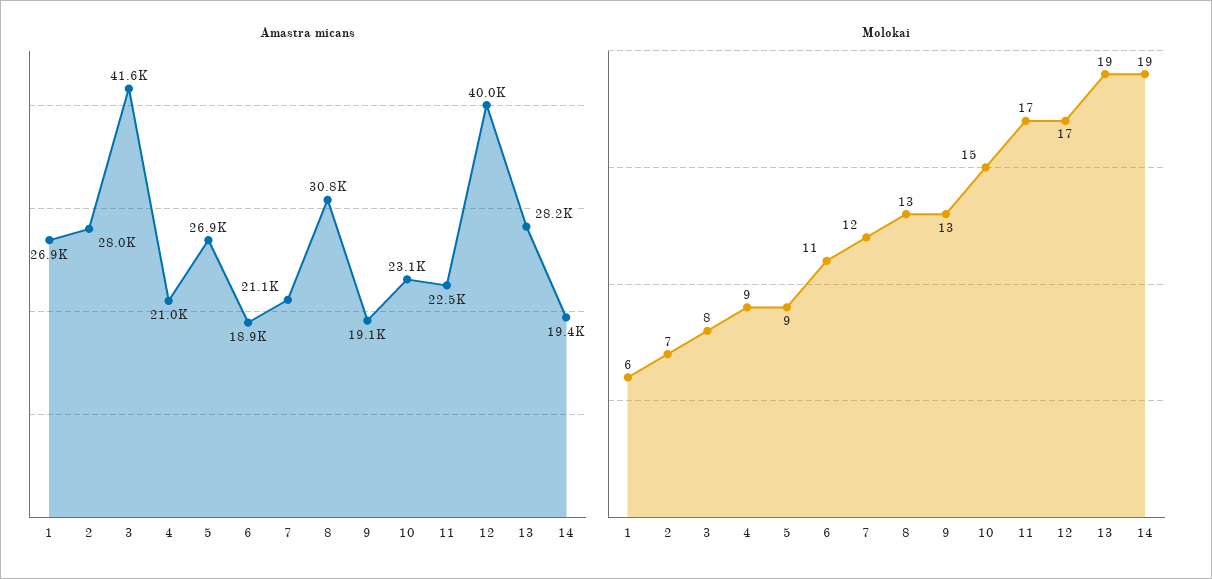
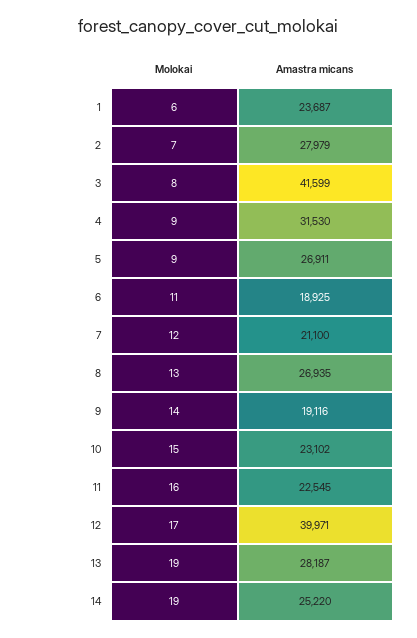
  {
    "Amastra micans": {
-     "1": 26900,
+     "1": 23687,
      "2": 27979,
      "3": 41599,
-     "4": 21000,
+     "4": 31530,
      "5": 26911,
      "6": 18925,
      "7": 21100,
-     "8": 30800,
+     "8": 26935,
      "9": 19116,
      "10": 23102,
      "11": 22545,
      "12": 39971,
      "13": 28187,
-     "14": 19400
+     "14": 25220
    },
    "Molokai": {
      "1": 6,
      "2": 7,
      "3": 8,
      "4": 9,
      "5": 9,
      "6": 11,
      "7": 12,
      "8": 13,
-     "9": 13,
+     "9": 14,
      "10": 15,
-     "11": 17,
+     "11": 16,
      "12": 17,
      "13": 19,
      "14": 19
    }
  }

